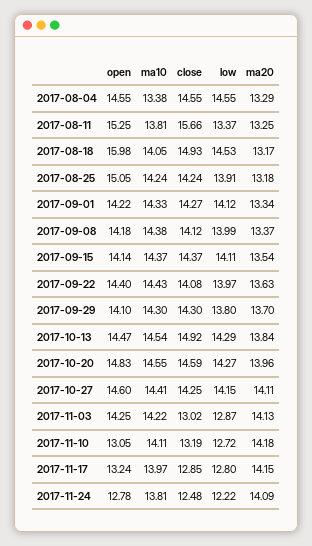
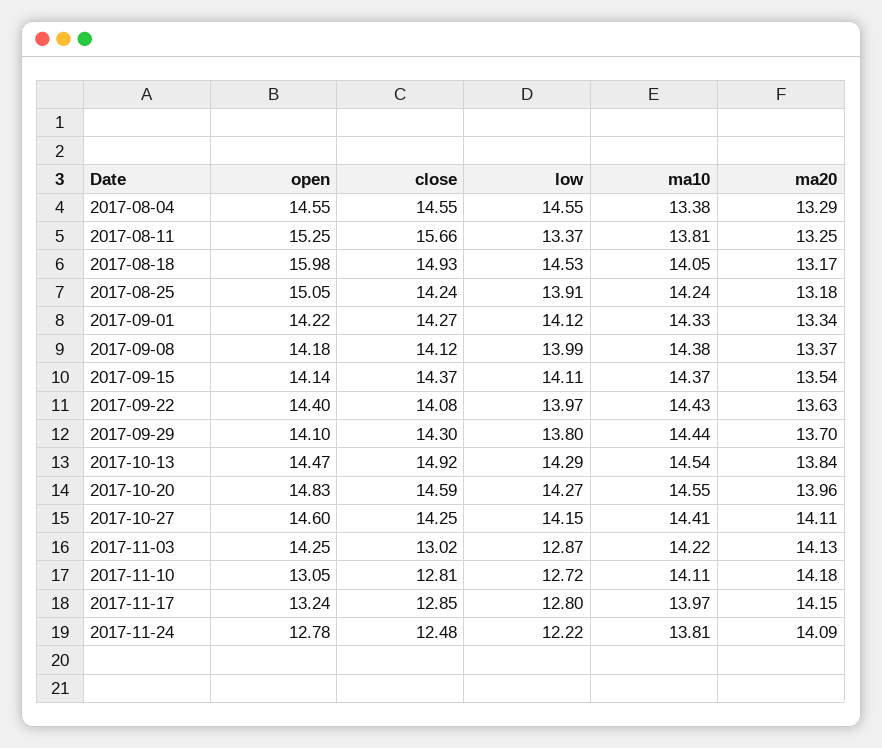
  {
    "open": {
      "2017-08-04": 14.55,
      "2017-08-11": 15.25,
      "2017-08-18": 15.98,
      "2017-08-25": 15.05,
      "2017-09-01": 14.22,
      "2017-09-08": 14.18,
      "2017-09-15": 14.14,
      "2017-09-22": 14.4,
      "2017-09-29": 14.1,
      "2017-10-13": 14.47,
      "2017-10-20": 14.83,
      "2017-10-27": 14.6,
      "2017-11-03": 14.25,
      "2017-11-10": 13.05,
      "2017-11-17": 13.24,
      "2017-11-24": 12.78
    },
    "ma10": {
      "2017-08-04": 13.38,
      "2017-08-11": 13.81,
      "2017-08-18": 14.05,
      "2017-08-25": 14.24,
      "2017-09-01": 14.33,
      "2017-09-08": 14.38,
      "2017-09-15": 14.37,
      "2017-09-22": 14.43,
-     "2017-09-29": 14.3,
+     "2017-09-29": 14.44,
      "2017-10-13": 14.54,
      "2017-10-20": 14.55,
      "2017-10-27": 14.41,
      "2017-11-03": 14.22,
      "2017-11-10": 14.11,
      "2017-11-17": 13.97,
      "2017-11-24": 13.81
    },
    "close": {
      "2017-08-04": 14.55,
      "2017-08-11": 15.66,
      "2017-08-18": 14.93,
      "2017-08-25": 14.24,
      "2017-09-01": 14.27,
      "2017-09-08": 14.12,
      "2017-09-15": 14.37,
      "2017-09-22": 14.08,
      "2017-09-29": 14.3,
      "2017-10-13": 14.92,
      "2017-10-20": 14.59,
      "2017-10-27": 14.25,
      "2017-11-03": 13.02,
-     "2017-11-10": 13.19,
+     "2017-11-10": 12.81,
      "2017-11-17": 12.85,
      "2017-11-24": 12.48
    },
    "low": {
      "2017-08-04": 14.55,
      "2017-08-11": 13.37,
      "2017-08-18": 14.53,
      "2017-08-25": 13.91,
      "2017-09-01": 14.12,
      "2017-09-08": 13.99,
      "2017-09-15": 14.11,
      "2017-09-22": 13.97,
      "2017-09-29": 13.8,
      "2017-10-13": 14.29,
      "2017-10-20": 14.27,
      "2017-10-27": 14.15,
      "2017-11-03": 12.87,
      "2017-11-10": 12.72,
      "2017-11-17": 12.8,
      "2017-11-24": 12.22
    },
    "ma20": {
      "2017-08-04": 13.29,
      "2017-08-11": 13.25,
      "2017-08-18": 13.17,
      "2017-08-25": 13.18,
      "2017-09-01": 13.34,
      "2017-09-08": 13.37,
      "2017-09-15": 13.54,
      "2017-09-22": 13.63,
      "2017-09-29": 13.7,
      "2017-10-13": 13.84,
      "2017-10-20": 13.96,
      "2017-10-27": 14.11,
      "2017-11-03": 14.13,
      "2017-11-10": 14.18,
      "2017-11-17": 14.15,
      "2017-11-24": 14.09
    }
  }

